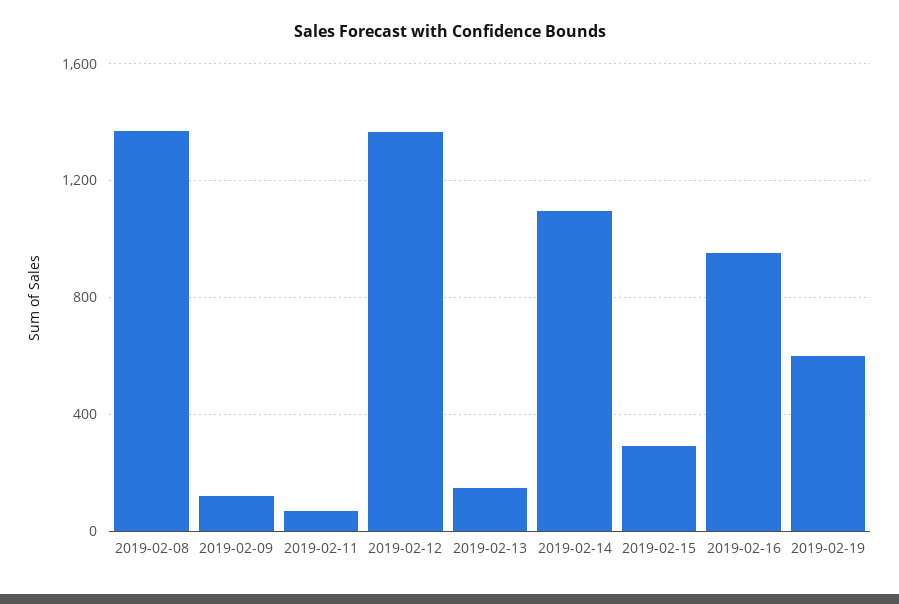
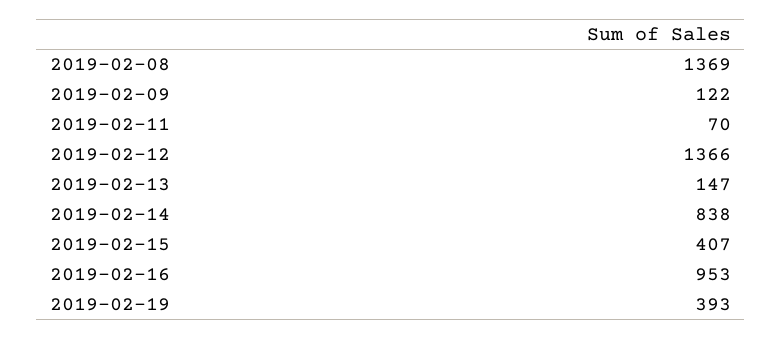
  {
    "2019-02-08": 1369,
    "2019-02-09": 122,
    "2019-02-11": 70,
    "2019-02-12": 1366,
    "2019-02-13": 147,
-   "2019-02-14": 1100,
+   "2019-02-14": 838,
-   "2019-02-15": 300,
+   "2019-02-15": 407,
    "2019-02-16": 953,
-   "2019-02-19": 600
+   "2019-02-19": 393
  }

